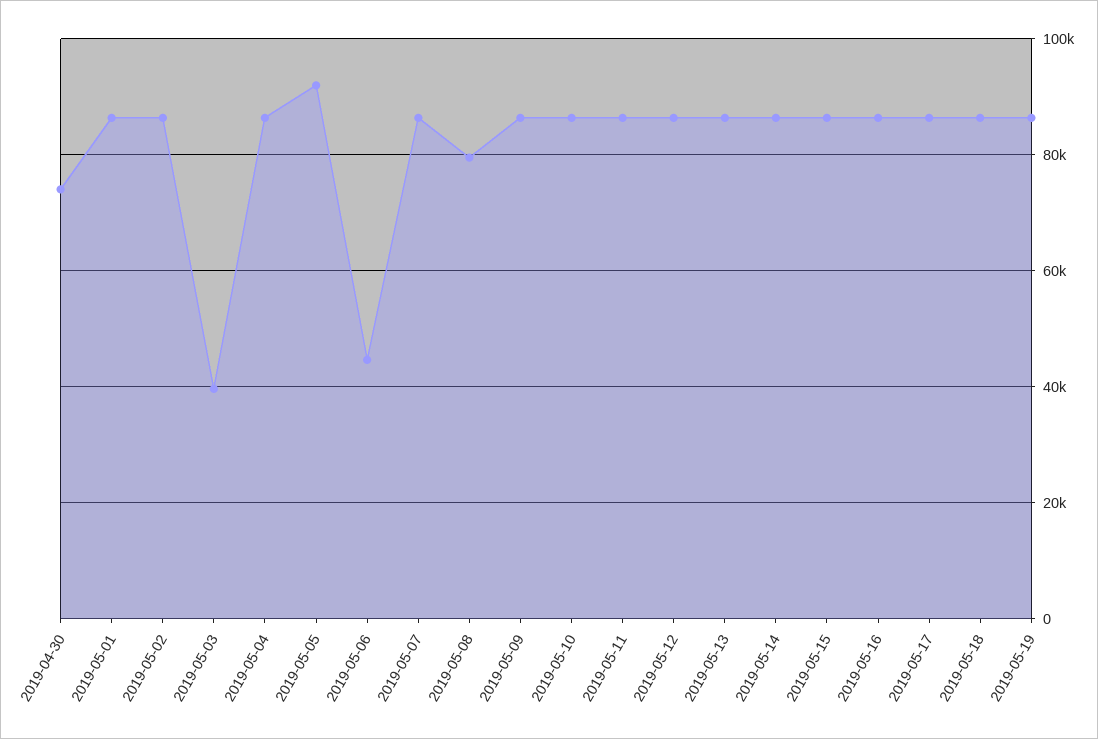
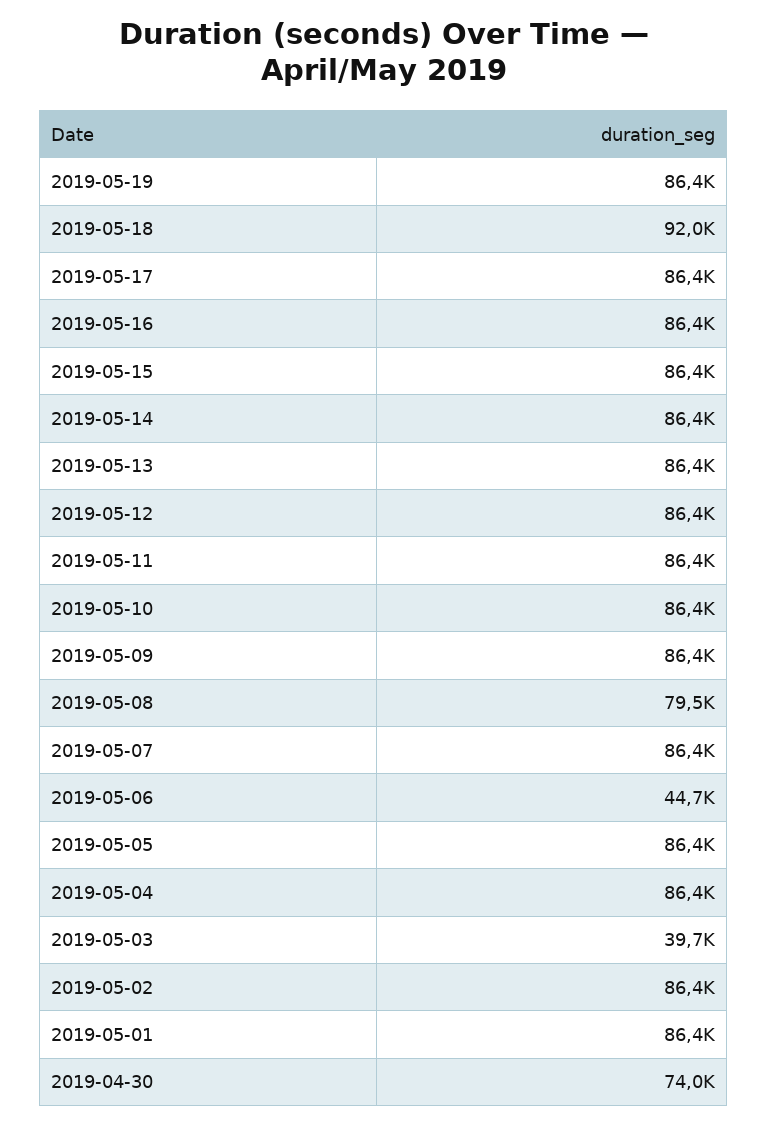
  {
    "2019-04-30": 74000,
    "2019-05-01": 86400,
    "2019-05-02": 86400,
    "2019-05-03": 39700,
    "2019-05-04": 86400,
-   "2019-05-05": 92000,
+   "2019-05-05": 86400,
    "2019-05-06": 44700,
    "2019-05-07": 86400,
    "2019-05-08": 79500,
    "2019-05-09": 86400,
    "2019-05-10": 86400,
    "2019-05-11": 86400,
    "2019-05-12": 86400,
    "2019-05-13": 86400,
    "2019-05-14": 86400,
    "2019-05-15": 86400,
    "2019-05-16": 86400,
    "2019-05-17": 86400,
-   "2019-05-18": 86000,
+   "2019-05-18": 92000,
    "2019-05-19": 86400
  }

